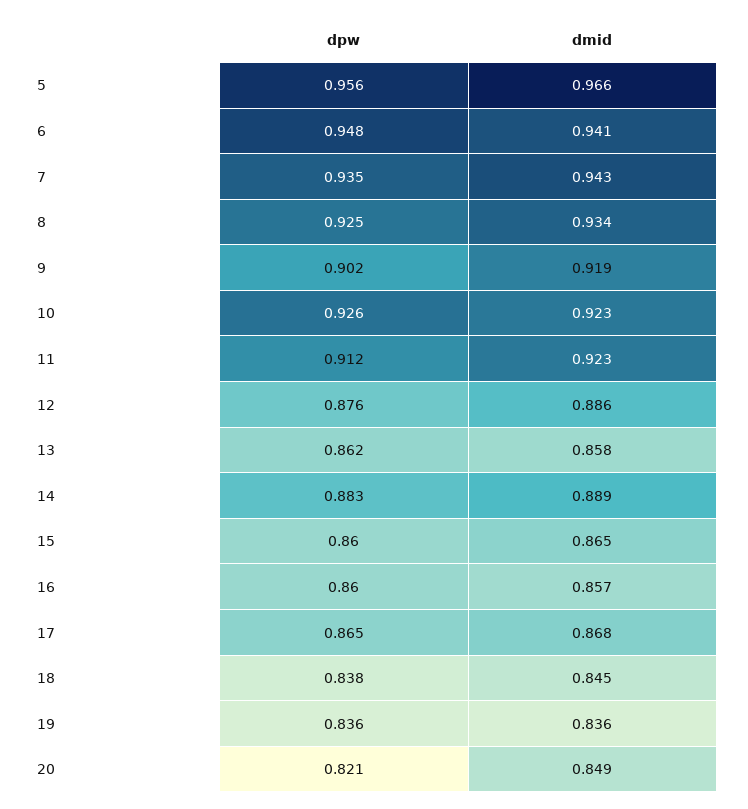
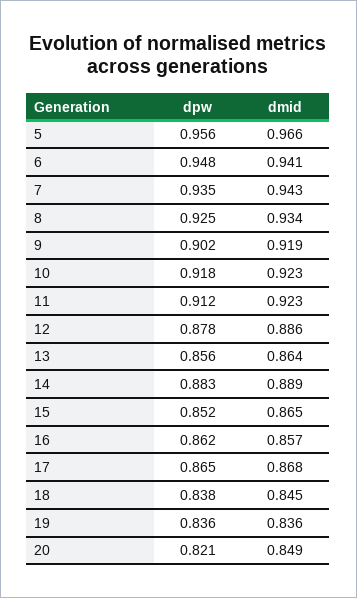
  {
    "dpw": {
      "5": 0.956,
      "6": 0.948,
      "7": 0.935,
      "8": 0.925,
      "9": 0.902,
-     "10": 0.926,
+     "10": 0.918,
      "11": 0.912,
-     "12": 0.876,
+     "12": 0.878,
-     "13": 0.862,
+     "13": 0.856,
      "14": 0.883,
-     "15": 0.86,
+     "15": 0.852,
-     "16": 0.86,
+     "16": 0.862,
      "17": 0.865,
      "18": 0.838,
      "19": 0.836,
      "20": 0.821
    },
    "dmid": {
      "5": 0.966,
      "6": 0.941,
      "7": 0.943,
      "8": 0.934,
      "9": 0.919,
      "10": 0.923,
      "11": 0.923,
      "12": 0.886,
-     "13": 0.858,
+     "13": 0.864,
      "14": 0.889,
      "15": 0.865,
      "16": 0.857,
      "17": 0.868,
      "18": 0.845,
      "19": 0.836,
      "20": 0.849
    }
  }

